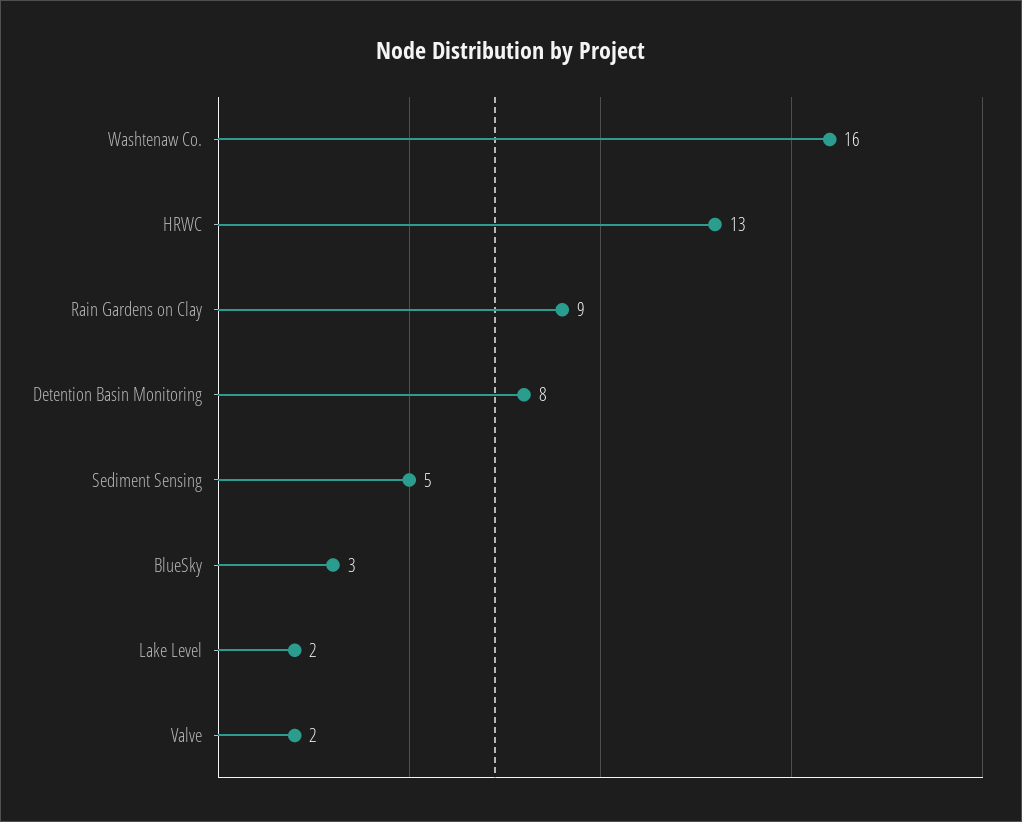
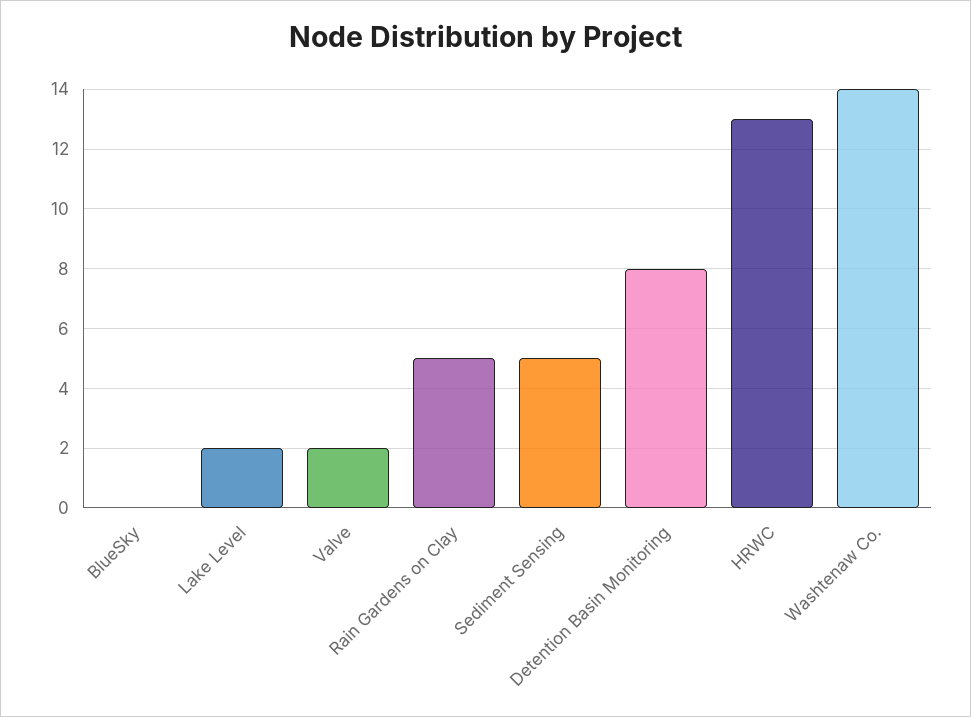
  {
-   "Washtenaw Co.": 16,
+   "Washtenaw Co.": 14,
    "HRWC": 13,
-   "Rain Gardens on Clay": 9,
+   "Rain Gardens on Clay": 5,
    "Detention Basin Monitoring": 8,
    "Sediment Sensing": 5,
-   "BlueSky": 3,
+   "BlueSky": 0,
    "Lake Level": 2,
    "Valve": 2
  }

